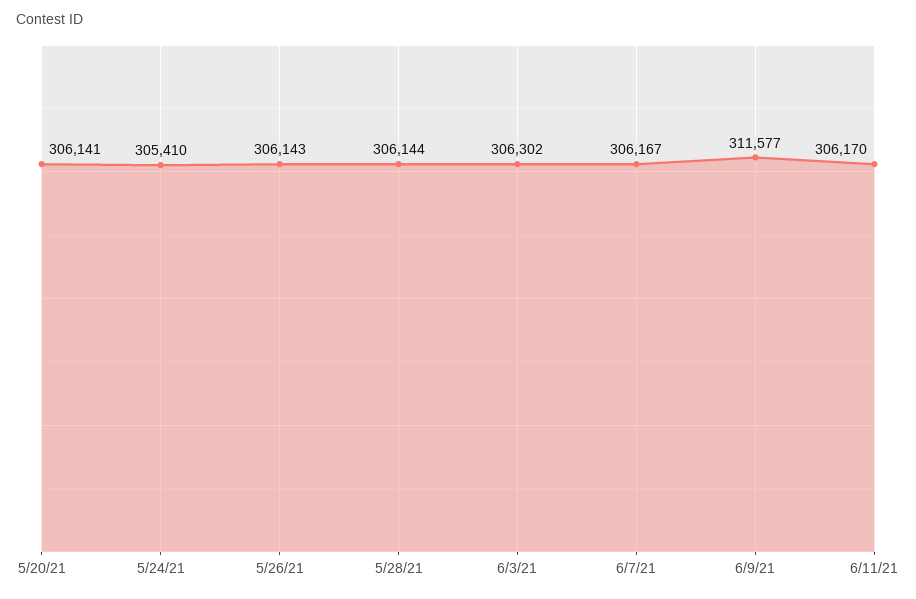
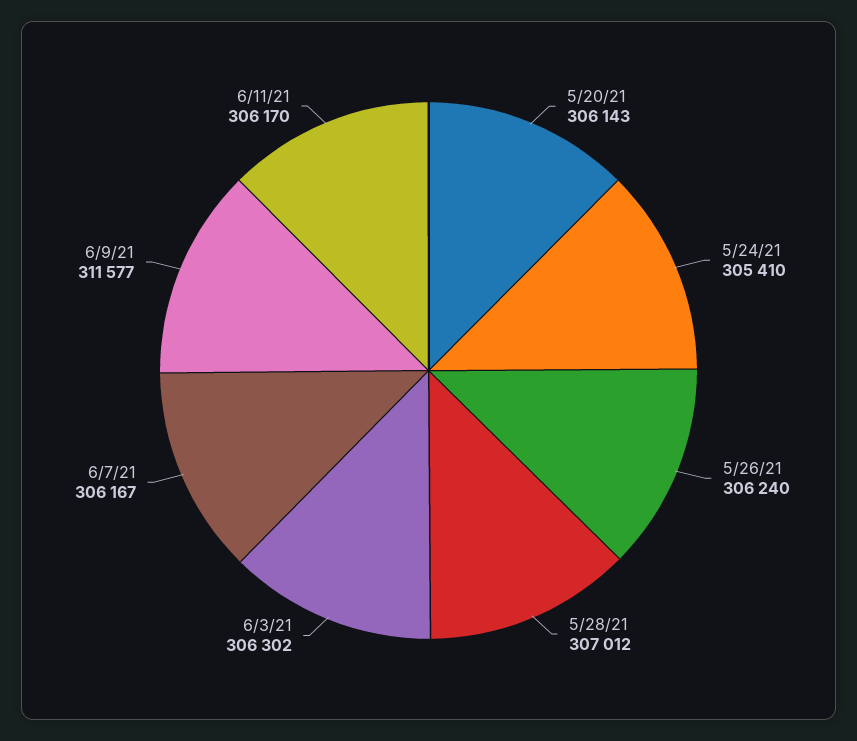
  {
-   "5/20/21": 306141,
+   "5/20/21": 306143,
    "5/24/21": 305410,
-   "5/26/21": 306143,
+   "5/26/21": 306240,
-   "5/28/21": 306144,
+   "5/28/21": 307012,
    "6/3/21": 306302,
    "6/7/21": 306167,
    "6/9/21": 311577,
    "6/11/21": 306170
  }

